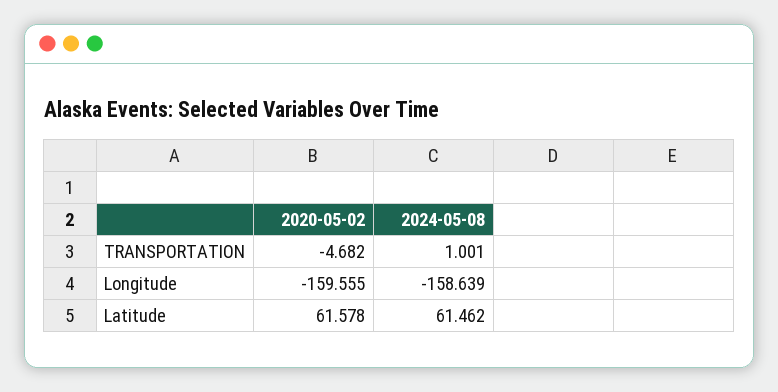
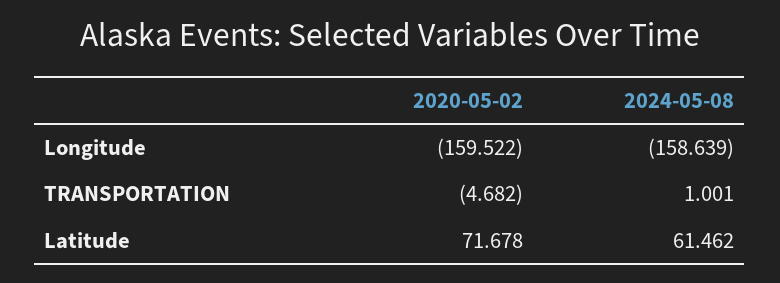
  {
    "2020-05-02": {
      "TRANSPORTATION": -4.682,
-     "Longitude": -159.555,
+     "Longitude": -159.522,
-     "Latitude": 61.578
+     "Latitude": 71.678
    },
    "2024-05-08": {
      "TRANSPORTATION": 1.001,
      "Longitude": -158.639,
      "Latitude": 61.462
    }
  }

